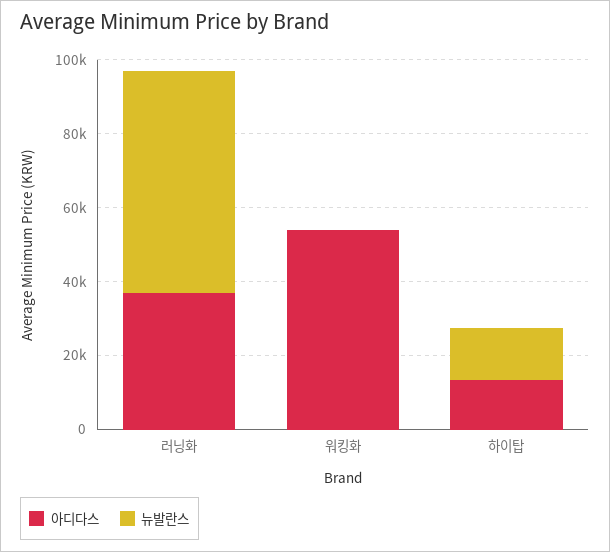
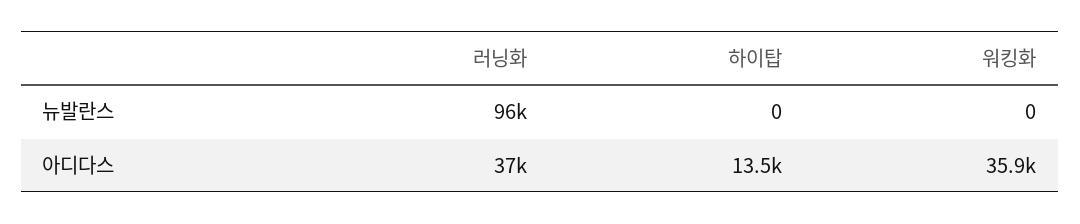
  {
    "아디다스": {
      "러닝화": 37000,
-     "워킹화": 55000,
+     "워킹화": 35900,
      "하이탑": 13500
    },
    "뉴발란스": {
-     "러닝화": 60000,
+     "러닝화": 96000,
      "워킹화": 0,
-     "하이탑": 15000
+     "하이탑": 0
    }
  }

